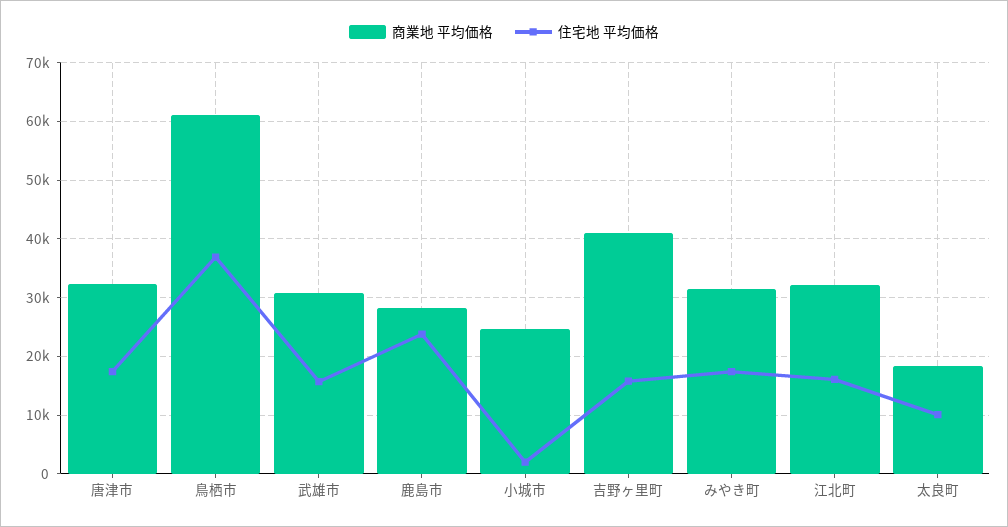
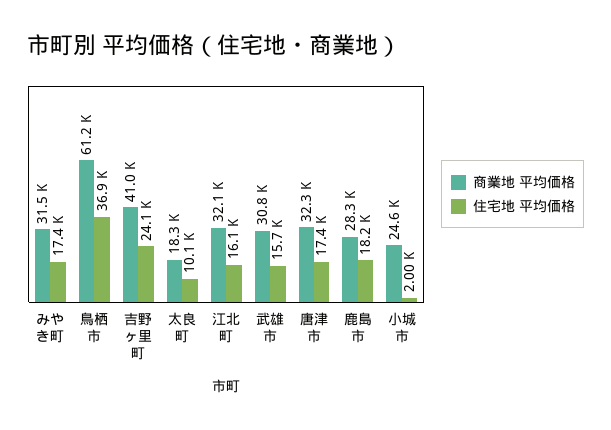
  {
    "商業地 平均価格": {
      "唐津市": 32300,
      "鳥栖市": 61200,
      "武雄市": 30800,
      "鹿島市": 28300,
      "小城市": 24600,
      "吉野ヶ里町": 41000,
      "みやき町": 31500,
      "江北町": 32100,
      "太良町": 18300
    },
    "住宅地 平均価格": {
      "唐津市": 17400,
      "鳥栖市": 36900,
      "武雄市": 15700,
-     "鹿島市": 24000,
+     "鹿島市": 18200,
      "小城市": 2000,
-     "吉野ヶ里町": 16000,
+     "吉野ヶ里町": 24100,
      "みやき町": 17400,
      "江北町": 16100,
      "太良町": 10100
    }
  }

